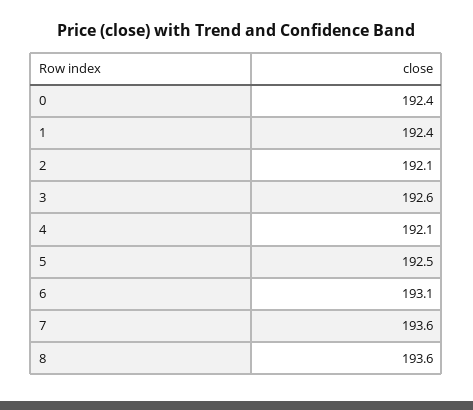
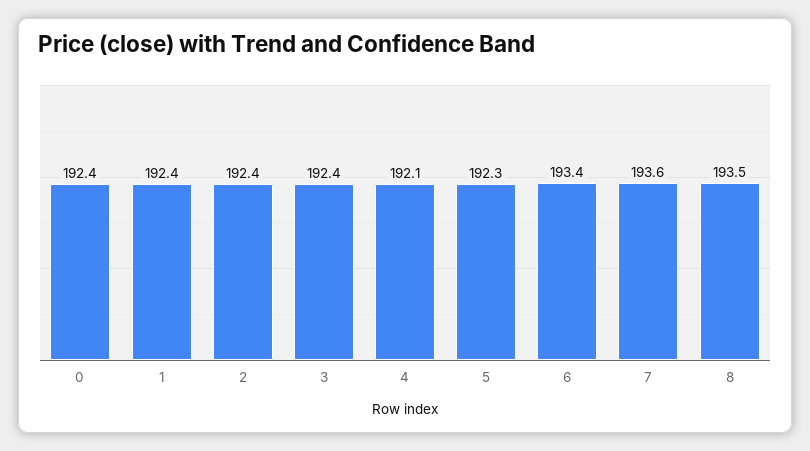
  {
    "0": 192.4,
    "1": 192.4,
-   "2": 192.1,
+   "2": 192.4,
-   "3": 192.6,
+   "3": 192.4,
    "4": 192.1,
-   "5": 192.5,
+   "5": 192.3,
-   "6": 193.1,
+   "6": 193.4,
    "7": 193.6,
-   "8": 193.6
+   "8": 193.5
  }

